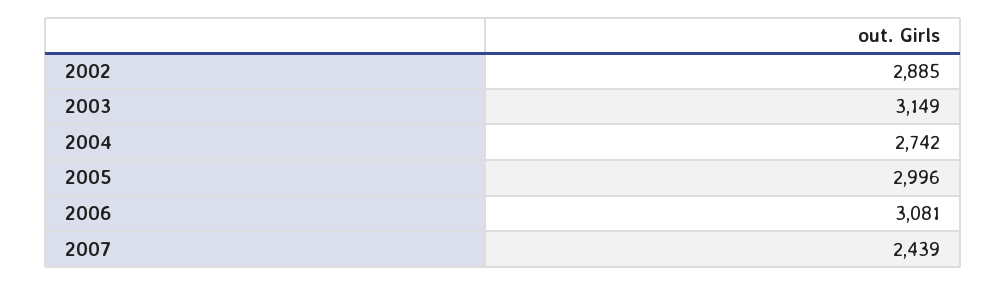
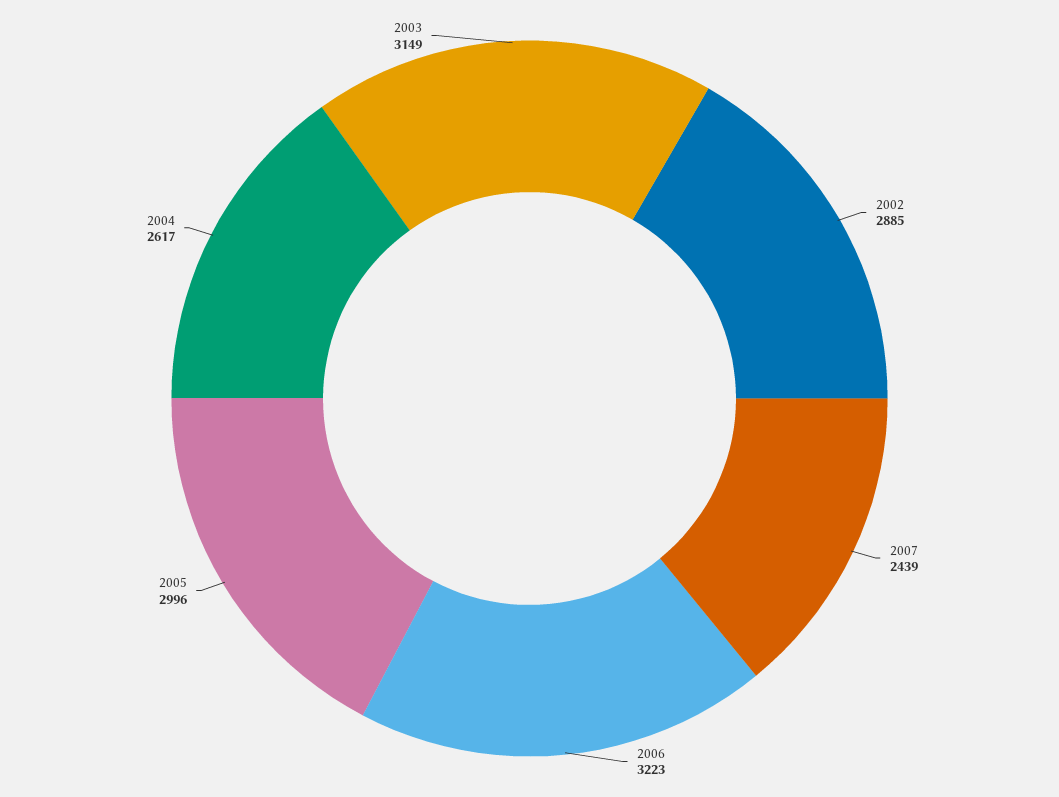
  {
    "2002": 2885,
    "2003": 3149,
-   "2004": 2742,
+   "2004": 2617,
    "2005": 2996,
-   "2006": 3081,
+   "2006": 3223,
    "2007": 2439
  }

